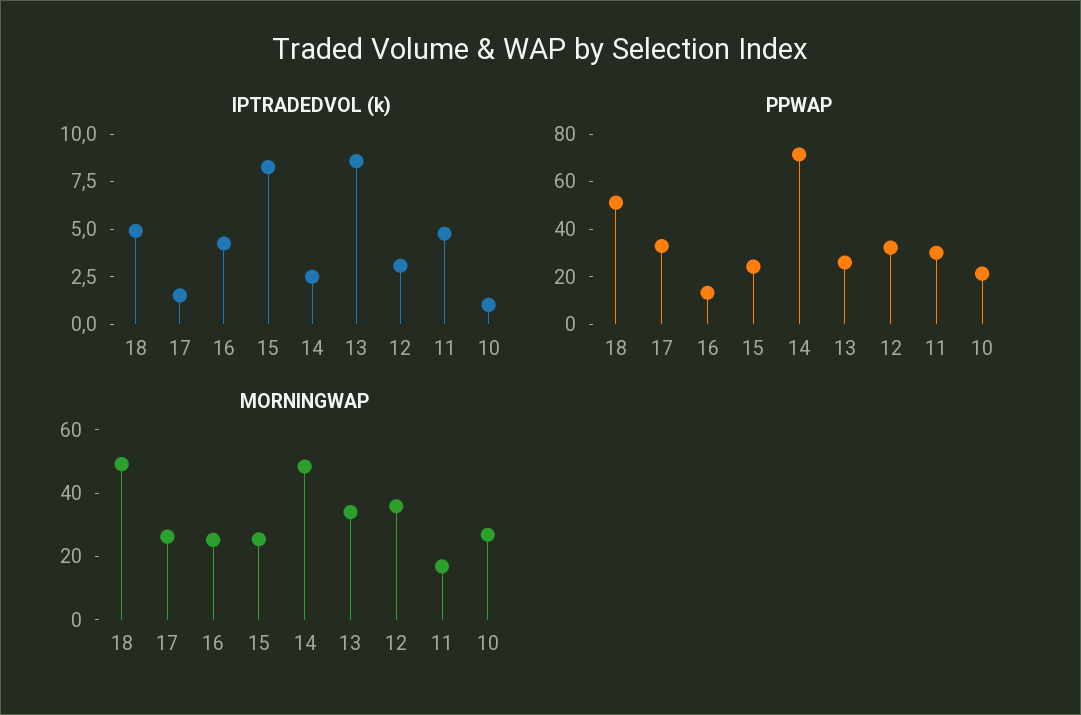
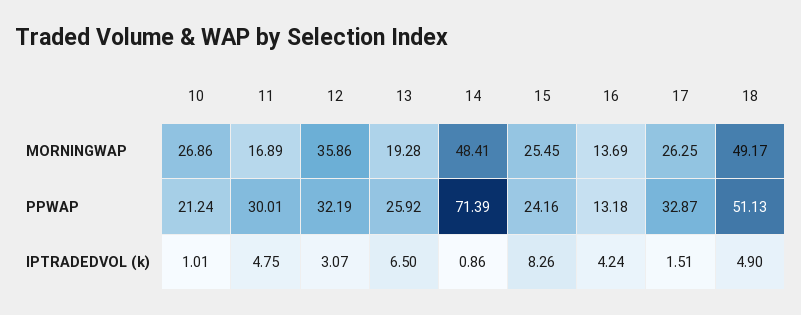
  {
    "IPTRADEDVOL (k)": {
      "18": 4.9,
      "17": 1.51,
      "16": 4.24,
      "15": 8.26,
-     "14": 2.5,
+     "14": 0.86,
-     "13": 8.5,
+     "13": 6.5,
      "12": 3.07,
      "11": 4.75,
      "10": 1.01
    },
    "PPWAP": {
      "18": 51.13,
      "17": 32.87,
      "16": 13.18,
      "15": 24.16,
      "14": 71.39,
      "13": 25.92,
      "12": 32.19,
      "11": 30.01,
      "10": 21.24
    },
    "MORNINGWAP": {
      "18": 49.17,
      "17": 26.25,
-     "16": 25,
+     "16": 13.69,
      "15": 25.45,
      "14": 48.41,
-     "13": 35,
+     "13": 19.28,
      "12": 35.86,
      "11": 16.89,
      "10": 26.86
    }
  }

